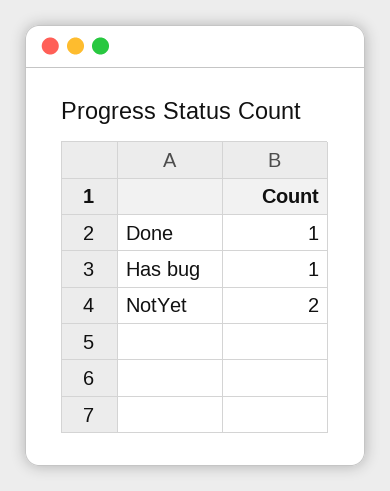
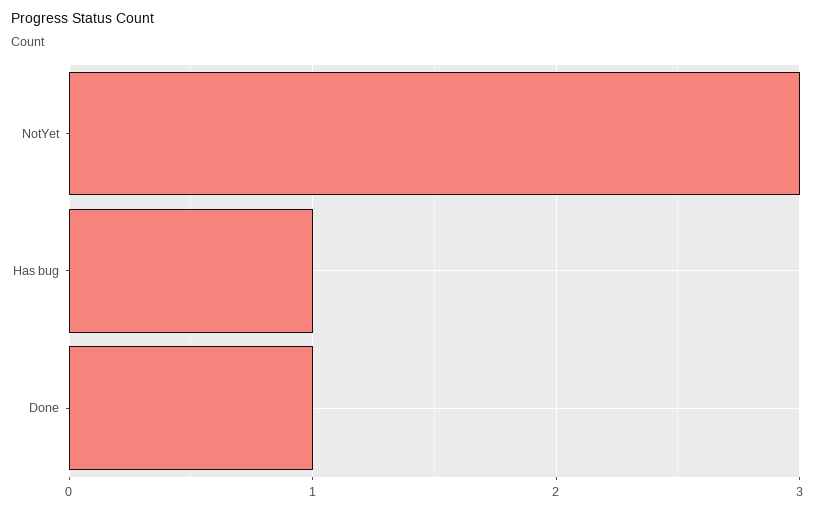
  {
    "Done": 1,
    "Has bug": 1,
-   "NotYet": 2
+   "NotYet": 3
  }

